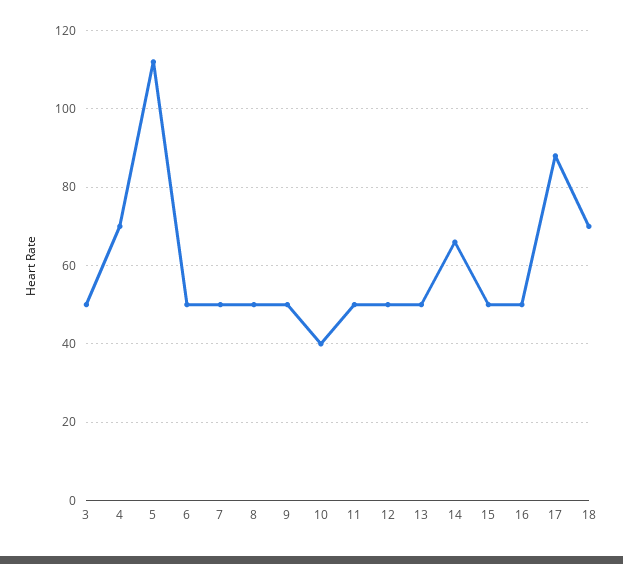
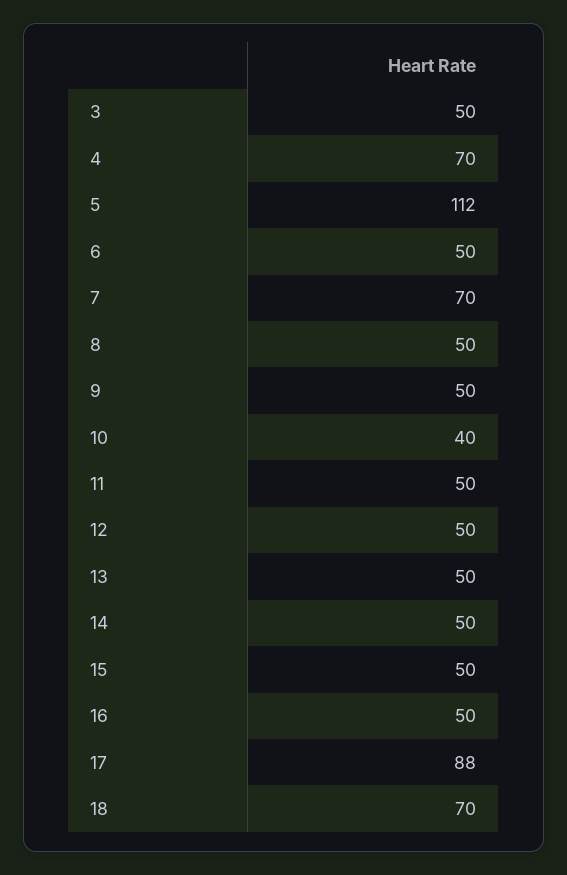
  {
    "3": 50,
    "4": 70,
    "5": 112,
    "6": 50,
-   "7": 50,
+   "7": 70,
    "8": 50,
    "9": 50,
    "10": 40,
    "11": 50,
    "12": 50,
    "13": 50,
-   "14": 65,
+   "14": 50,
    "15": 50,
    "16": 50,
    "17": 88,
    "18": 70
  }

